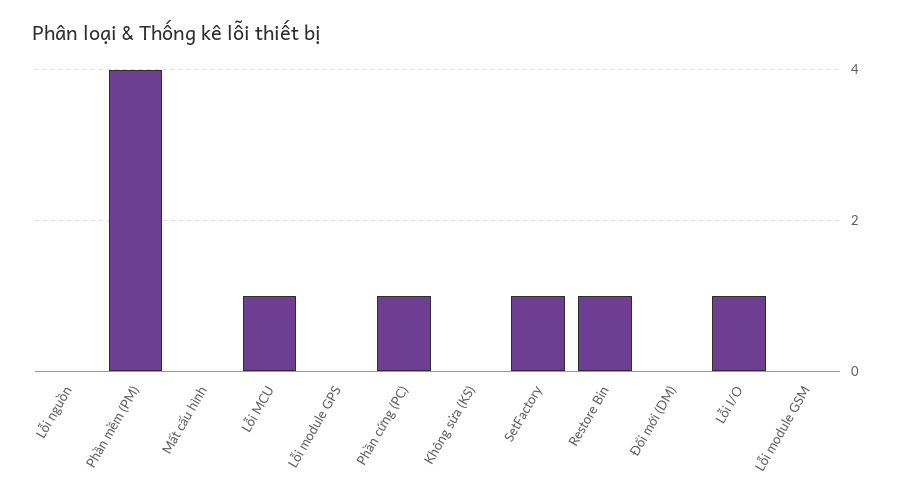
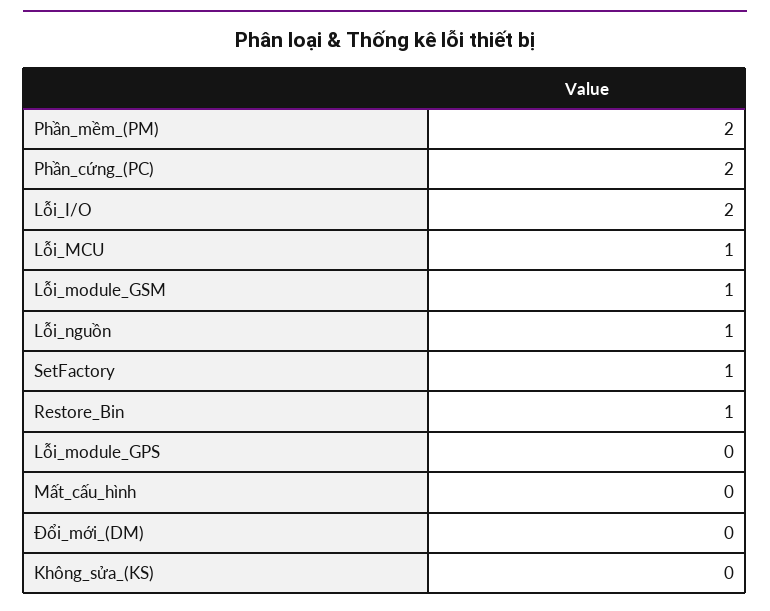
  {
-   "Lỗi nguồn": 0,
+   "Lỗi nguồn": 1,
-   "Phần mềm (PM)": 4,
+   "Phần mềm (PM)": 2,
    "Mất cấu hình": 0,
    "Lỗi MCU": 1,
    "Lỗi module GPS": 0,
-   "Phần cứng (PC)": 1,
+   "Phần cứng (PC)": 2,
    "Không sửa (KS)": 0,
    "SetFactory": 1,
    "Restore Bin": 1,
    "Đổi mới (DM)": 0,
-   "Lỗi I/O": 1,
+   "Lỗi I/O": 2,
-   "Lỗi module GSM": 0
+   "Lỗi module GSM": 1
  }

